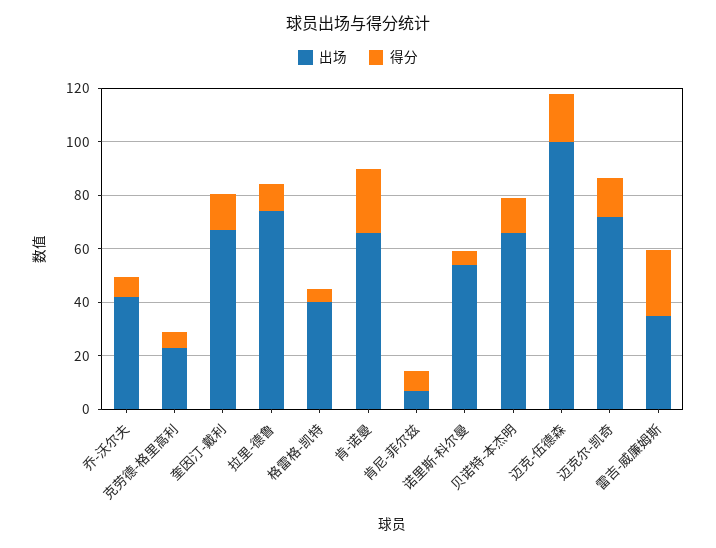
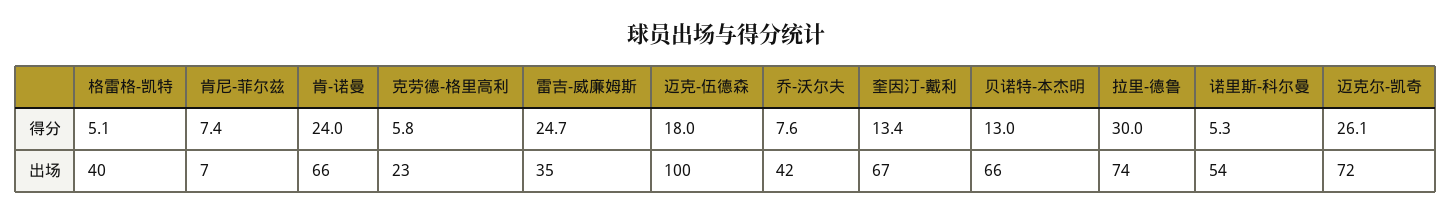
  {
    "出场": {
      "乔-沃尔夫": 42,
      "克劳德-格里高利": 23,
      "奎因汀-戴利": 67,
      "拉里-德鲁": 74,
      "格雷格-凯特": 40,
      "肯-诺曼": 66,
      "肯尼-菲尔兹": 7,
      "诺里斯-科尔曼": 54,
      "贝诺特-本杰明": 66,
      "迈克-伍德森": 100,
      "迈克尔-凯奇": 72,
      "雷吉-威廉姆斯": 35
    },
    "得分": {
      "乔-沃尔夫": 7.6,
      "克劳德-格里高利": 5.8,
      "奎因汀-戴利": 13.4,
-     "拉里-德鲁": 10,
+     "拉里-德鲁": 30,
      "格雷格-凯特": 5.1,
      "肯-诺曼": 24,
      "肯尼-菲尔兹": 7.4,
      "诺里斯-科尔曼": 5.3,
      "贝诺特-本杰明": 13,
      "迈克-伍德森": 18,
-     "迈克尔-凯奇": 15,
+     "迈克尔-凯奇": 26.1,
      "雷吉-威廉姆斯": 24.7
    }
  }

